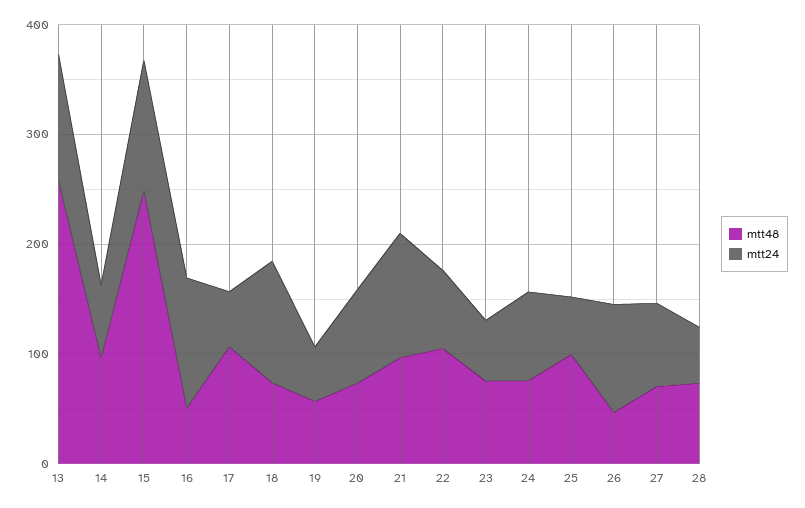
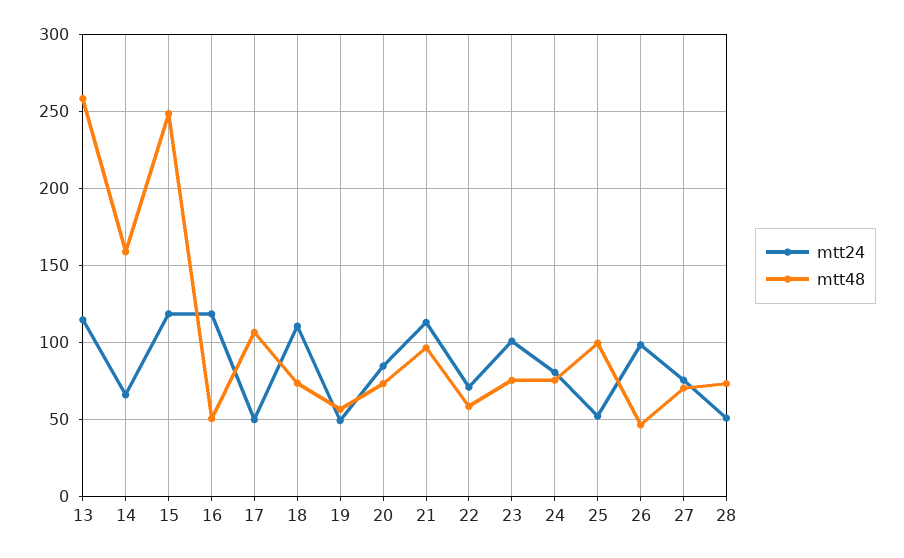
  {
    "mtt48": {
      "13": 260,
-     "14": 100,
+     "14": 160,
      "15": 250,
      "16": 50,
      "17": 105,
      "18": 75,
      "19": 55,
      "20": 75,
      "21": 95,
-     "22": 100,
+     "22": 60,
      "23": 75,
      "24": 75,
      "25": 100,
      "26": 45,
      "27": 70,
      "28": 75
    },
    "mtt24": {
      "13": 115,
      "14": 65,
      "15": 120,
      "16": 120,
      "17": 50,
      "18": 110,
      "19": 50,
      "20": 85,
      "21": 115,
      "22": 70,
-     "23": 60,
+     "23": 100,
      "24": 80,
      "25": 50,
      "26": 100,
      "27": 75,
      "28": 50
    }
  }

